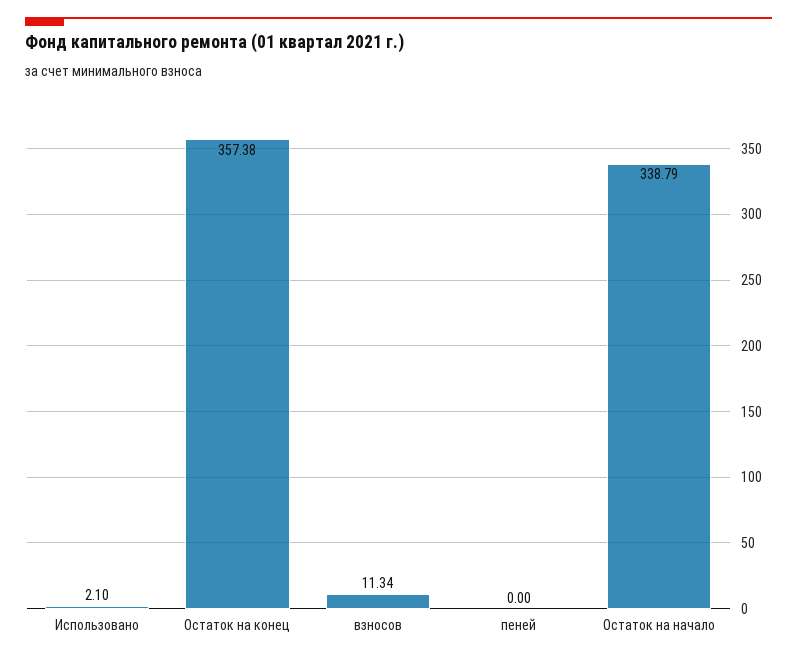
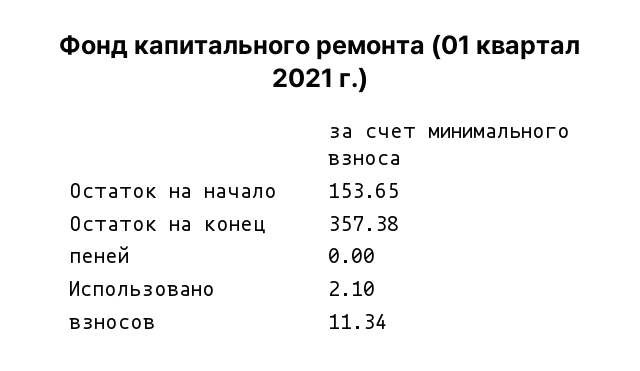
  {
    "Использовано": 2.1,
    "Остаток на конец": 357.38,
    "взносов": 11.34,
    "пеней": 0,
-   "Остаток на начало": 338.79
+   "Остаток на начало": 153.65
  }

